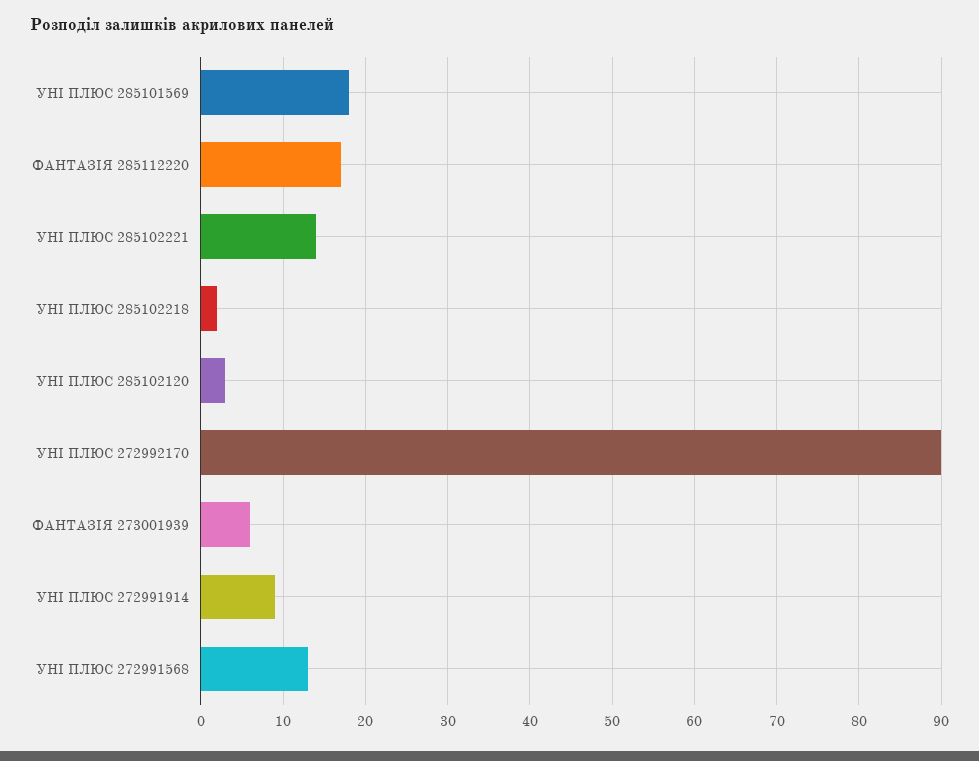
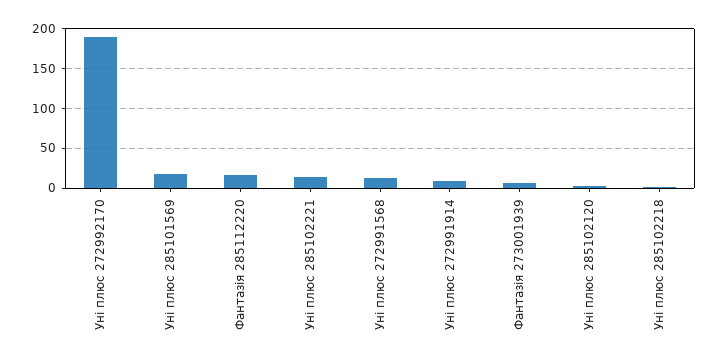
  {
    "УНІ ПЛЮС 285101569": 18,
    "ФАНТАЗІЯ 285112220": 17,
    "УНІ ПЛЮС 285102221": 14,
    "УНІ ПЛЮС 285102218": 2,
    "УНІ ПЛЮС 285102120": 3,
-   "УНІ ПЛЮС 272992170": 90,
+   "УНІ ПЛЮС 272992170": 190,
    "ФАНТАЗІЯ 273001939": 6,
    "УНІ ПЛЮС 272991914": 9,
    "УНІ ПЛЮС 272991568": 13
  }

